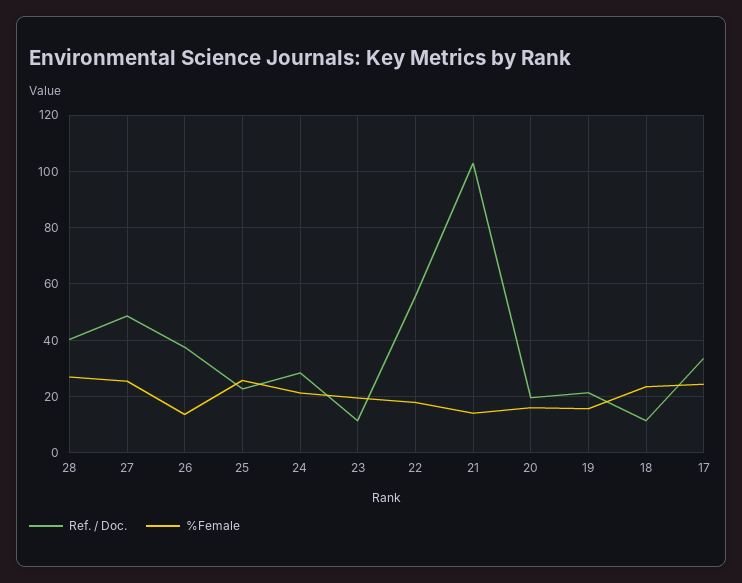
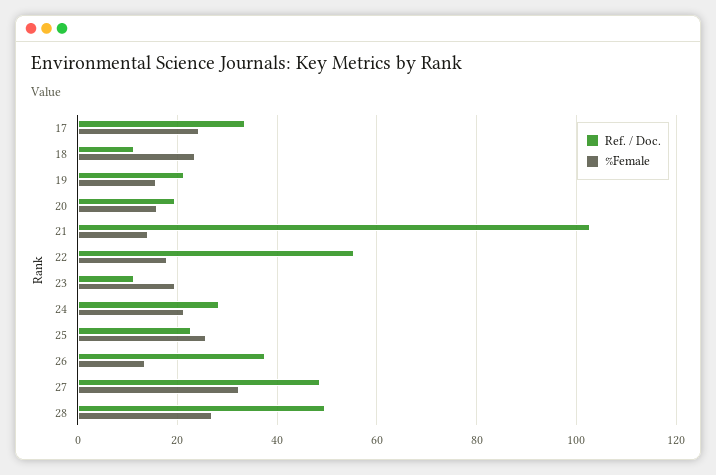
  {
    "Ref. / Doc.": {
-     "28": 40,
+     "28": 50,
      "27": 48,
      "26": 38,
      "25": 22,
      "24": 28,
      "23": 12,
      "22": 56,
      "21": 102,
      "20": 20,
      "19": 22,
      "18": 12,
      "17": 34
    },
    "%Female": {
      "28": 26,
-     "27": 25,
+     "27": 32,
      "26": 14,
      "25": 26,
      "24": 22,
      "23": 20,
      "22": 18,
      "21": 14,
      "20": 16,
      "19": 16,
      "18": 24,
      "17": 24
    }
  }

